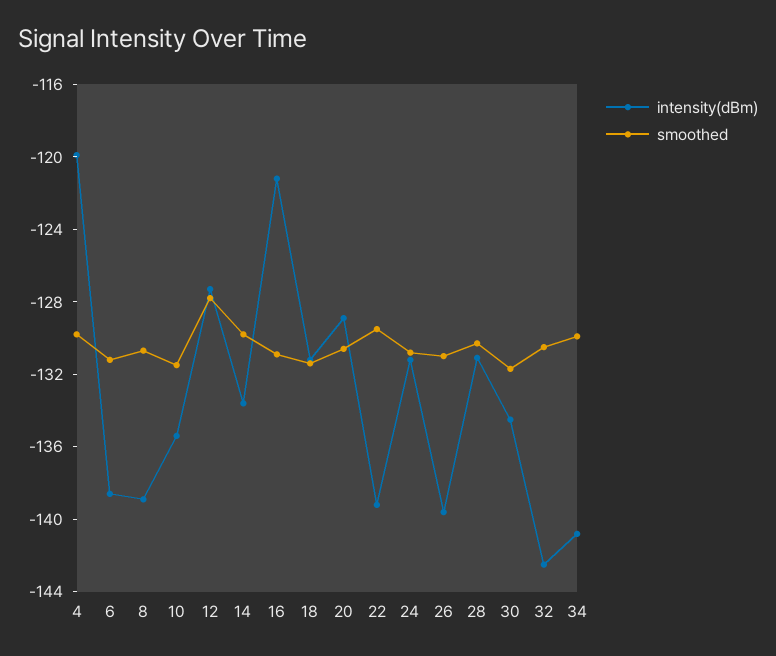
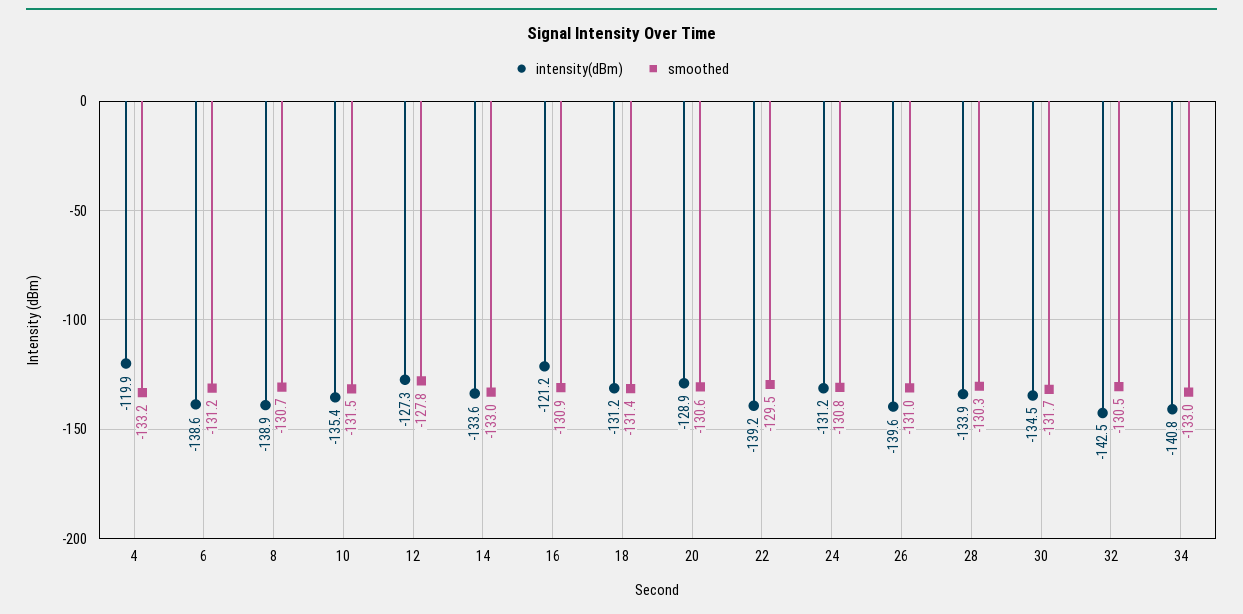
  {
    "intensity(dBm)": {
      "4": -119.9,
      "6": -138.6,
      "8": -138.9,
      "10": -135.4,
      "12": -127.3,
      "14": -133.6,
      "16": -121.2,
      "18": -131.2,
      "20": -128.9,
      "22": -139.2,
      "24": -131.2,
      "26": -139.6,
-     "28": -131,
+     "28": -133.9,
      "30": -134.5,
      "32": -142.5,
      "34": -140.8
    },
    "smoothed": {
-     "4": -130,
+     "4": -133.2,
      "6": -131.2,
      "8": -130.7,
      "10": -131.5,
      "12": -127.8,
-     "14": -130,
+     "14": -133,
      "16": -130.9,
      "18": -131.4,
      "20": -130.6,
      "22": -129.5,
      "24": -130.8,
      "26": -131,
      "28": -130.3,
      "30": -131.7,
      "32": -130.5,
-     "34": -130
+     "34": -133
    }
  }

